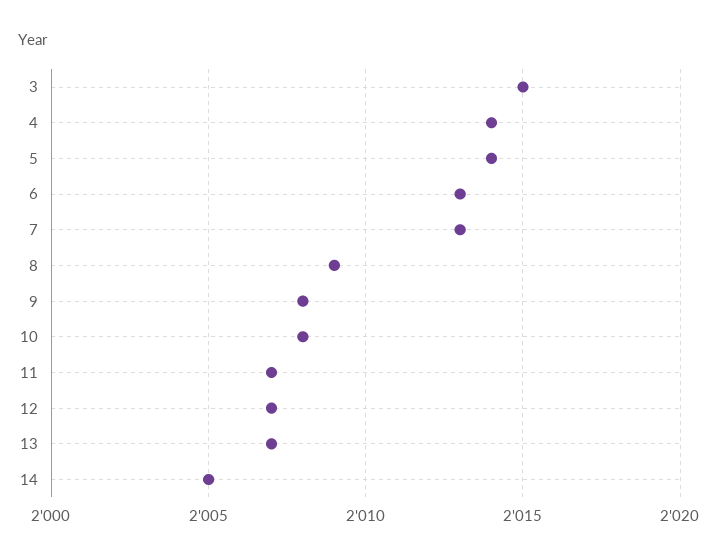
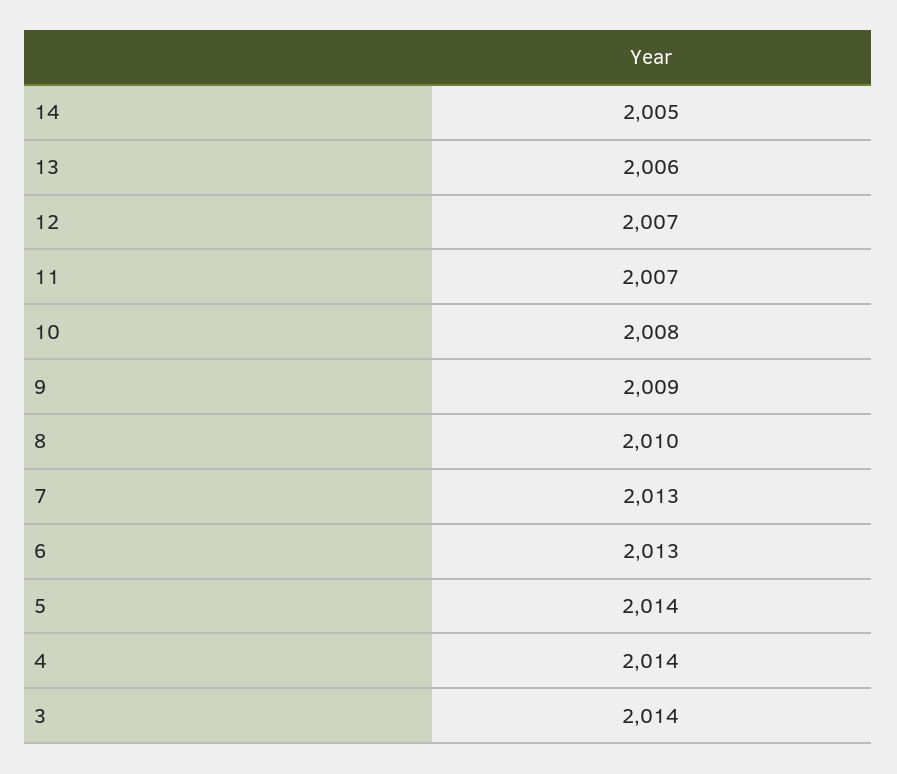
  {
-   "3": 2015,
+   "3": 2014,
    "4": 2014,
    "5": 2014,
    "6": 2013,
    "7": 2013,
-   "8": 2009,
+   "8": 2010,
-   "9": 2008,
+   "9": 2009,
    "10": 2008,
    "11": 2007,
    "12": 2007,
-   "13": 2007,
+   "13": 2006,
    "14": 2005
  }

